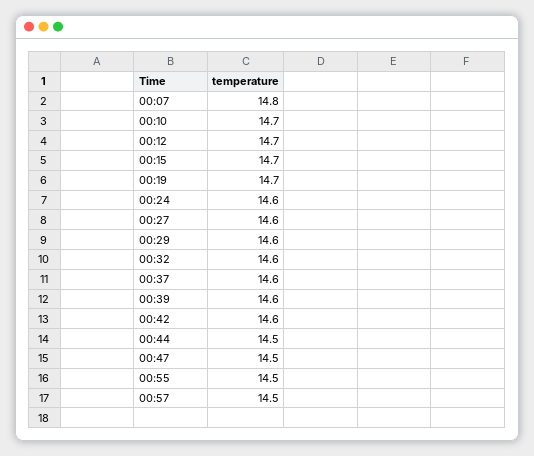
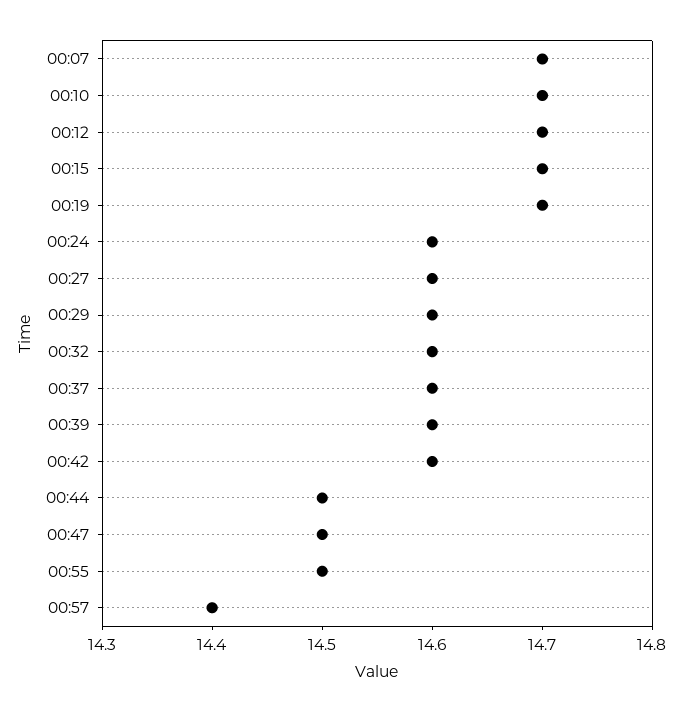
  {
-   "00:07": 14.8,
+   "00:07": 14.7,
    "00:10": 14.7,
    "00:12": 14.7,
    "00:15": 14.7,
    "00:19": 14.7,
    "00:24": 14.6,
    "00:27": 14.6,
    "00:29": 14.6,
    "00:32": 14.6,
    "00:37": 14.6,
    "00:39": 14.6,
    "00:42": 14.6,
    "00:44": 14.5,
    "00:47": 14.5,
    "00:55": 14.5,
-   "00:57": 14.5
+   "00:57": 14.4
  }

